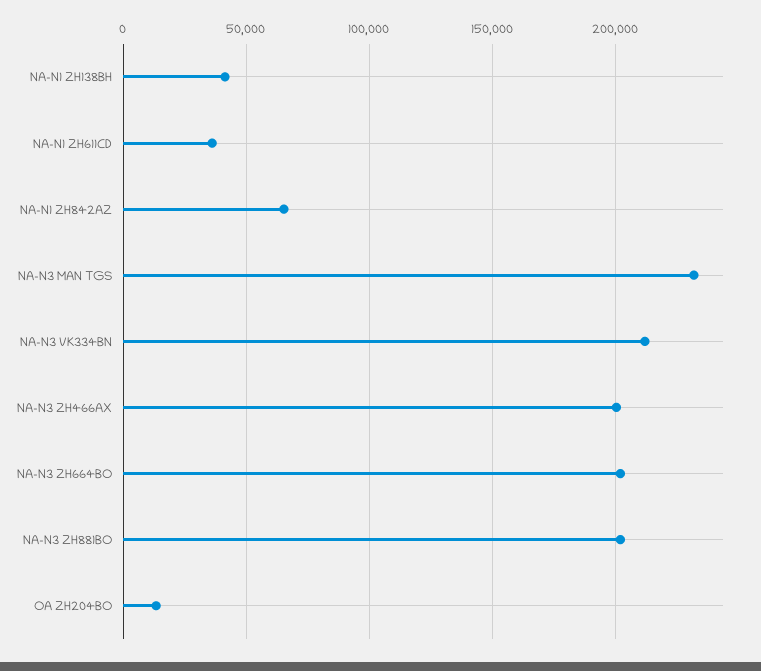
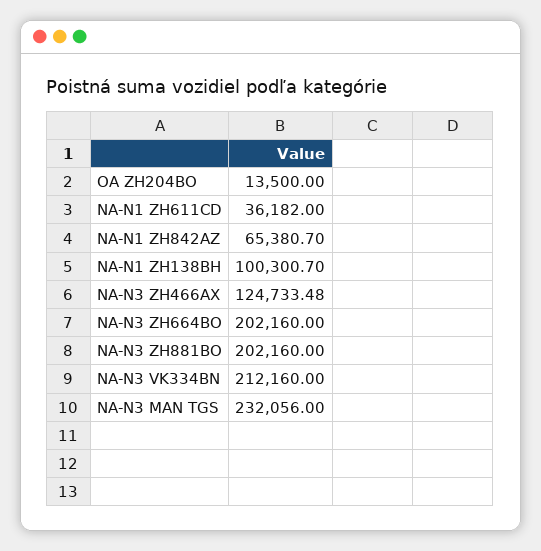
  {
-   "NA-N1 ZH138BH": 40000,
+   "NA-N1 ZH138BH": 100300.7,
    "NA-N1 ZH611CD": 36182,
    "NA-N1 ZH842AZ": 65380.7,
    "NA-N3 MAN TGS": 232056,
    "NA-N3 VK334BN": 212160,
-   "NA-N3 ZH466AX": 200000,
+   "NA-N3 ZH466AX": 124733.48,
    "NA-N3 ZH664BO": 202160,
    "NA-N3 ZH881BO": 202160,
    "OA ZH204BO": 13500
  }

